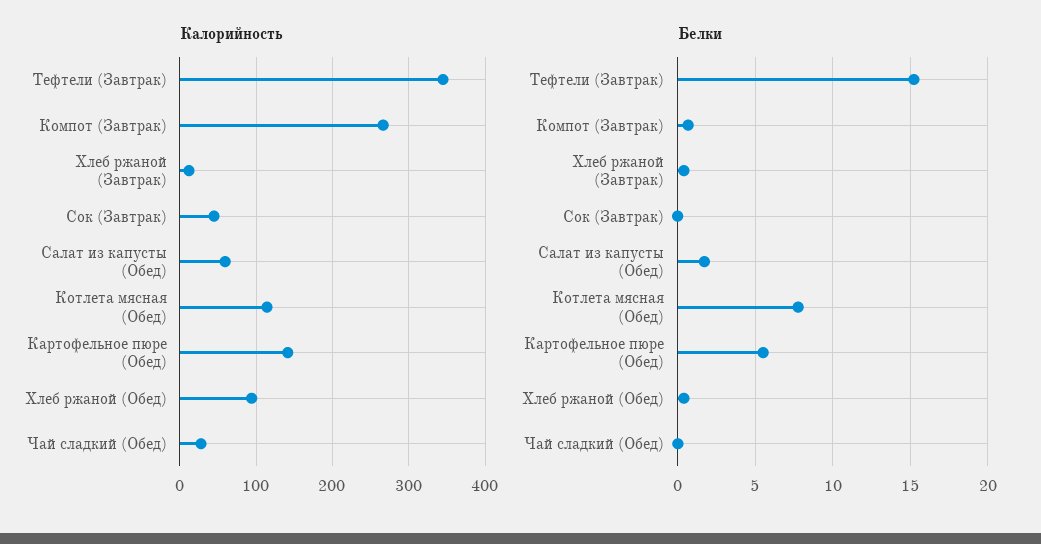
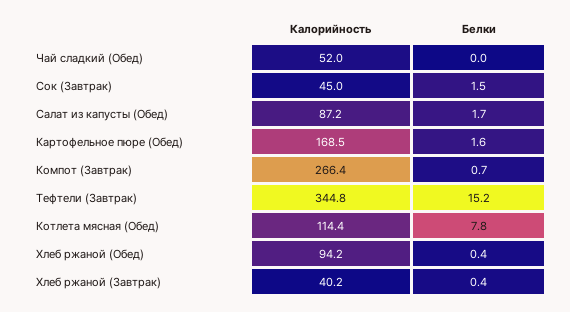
  {
    "Калорийность": {
      "Тефтели (Завтрак)": 344.8,
      "Компот (Завтрак)": 266.4,
-     "Хлеб ржаной (Завтрак)": 10,
+     "Хлеб ржаной (Завтрак)": 40.2,
      "Сок (Завтрак)": 45,
-     "Салат из капусты (Обед)": 60,
+     "Салат из капусты (Обед)": 87.2,
      "Котлета мясная (Обед)": 114.4,
-     "Картофельное пюре (Обед)": 140,
+     "Картофельное пюре (Обед)": 168.5,
      "Хлеб ржаной (Обед)": 94.2,
-     "Чай сладкий (Обед)": 30
+     "Чай сладкий (Обед)": 52
    },
    "Белки": {
      "Тефтели (Завтрак)": 15.2,
      "Компот (Завтрак)": 0.7,
      "Хлеб ржаной (Завтрак)": 0.4,
-     "Сок (Завтрак)": 0,
+     "Сок (Завтрак)": 1.5,
      "Салат из капусты (Обед)": 1.7,
      "Котлета мясная (Обед)": 7.8,
-     "Картофельное пюре (Обед)": 5.5,
+     "Картофельное пюре (Обед)": 1.6,
      "Хлеб ржаной (Обед)": 0.4,
      "Чай сладкий (Обед)": 0
    }
  }

